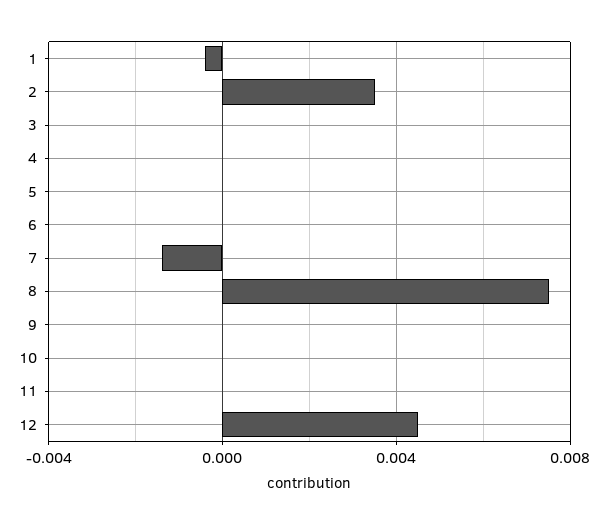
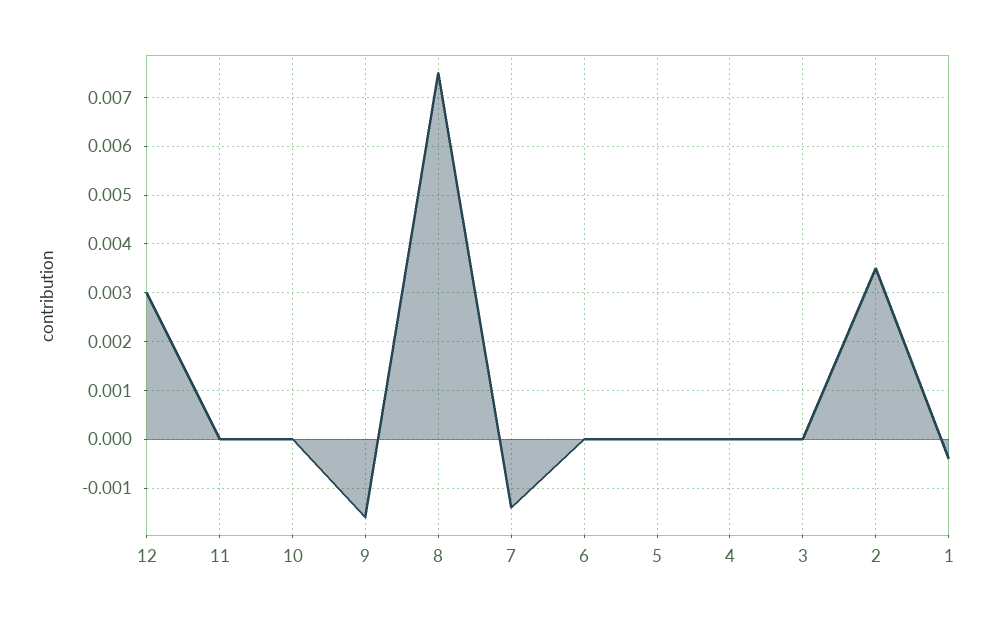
  {
    "1": -0.0005,
    "2": 0.0035,
    "3": 0,
    "4": 0,
    "5": 0,
    "6": 0,
    "7": -0.0015,
    "8": 0.0075,
-   "9": 0,
+   "9": -0.0015,
    "10": 0,
    "11": 0,
-   "12": 0.0045
+   "12": 0.003
  }

